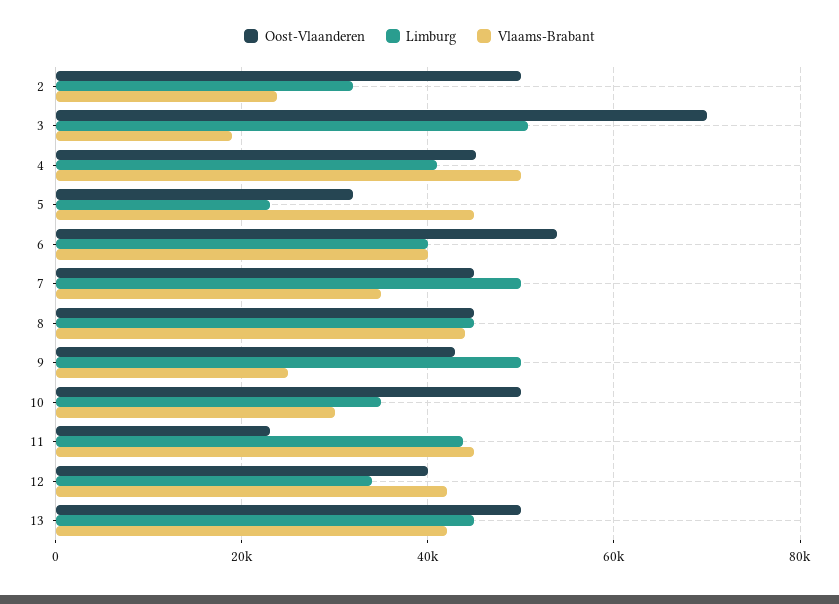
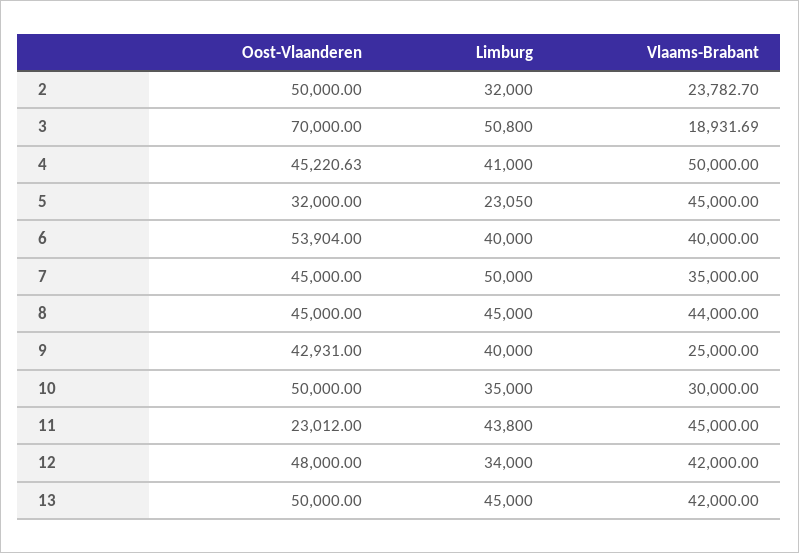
  {
    "Oost-Vlaanderen": {
      "2": 50000,
      "3": 70000,
      "4": 45220.63,
      "5": 32000,
      "6": 53904,
      "7": 45000,
      "8": 45000,
      "9": 42931,
      "10": 50000,
      "11": 23012,
-     "12": 40000,
+     "12": 48000,
      "13": 50000
    },
    "Limburg": {
      "2": 32000,
      "3": 50800,
      "4": 41000,
      "5": 23050,
      "6": 40000,
      "7": 50000,
      "8": 45000,
-     "9": 50000,
+     "9": 40000,
      "10": 35000,
      "11": 43800,
      "12": 34000,
      "13": 45000
    },
    "Vlaams-Brabant": {
      "2": 23782.7,
      "3": 18931.69,
      "4": 50000,
      "5": 45000,
      "6": 40000,
      "7": 35000,
      "8": 44000,
      "9": 25000,
      "10": 30000,
      "11": 45000,
      "12": 42000,
      "13": 42000
    }
  }

